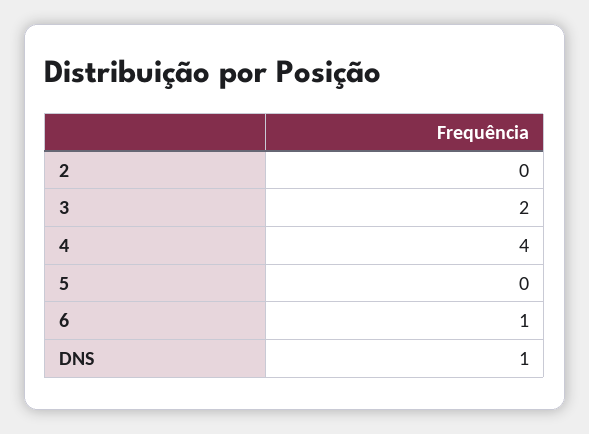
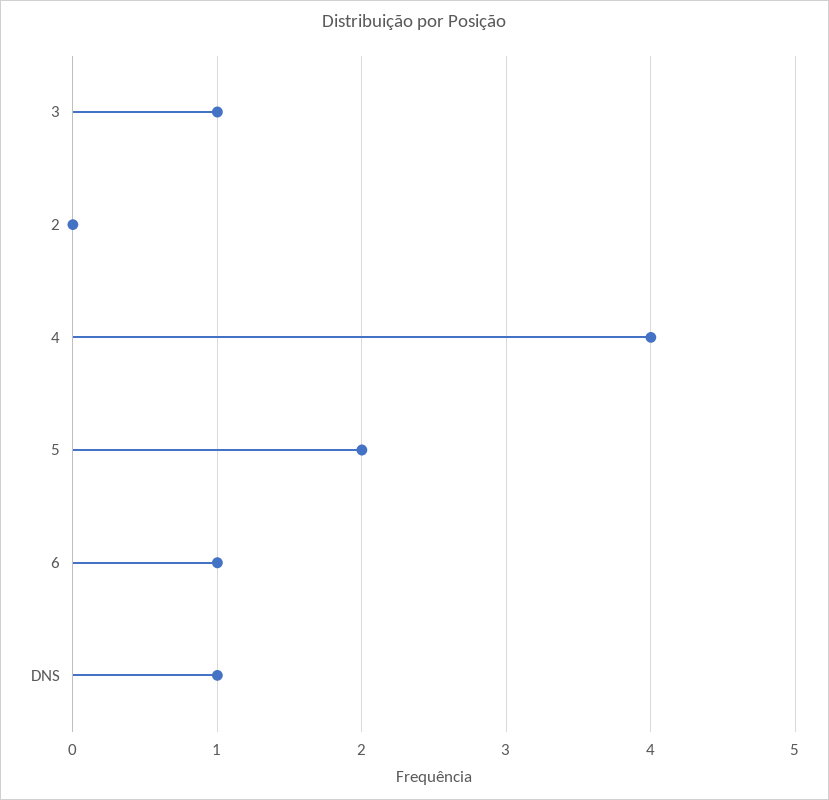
  {
    "2": 0,
-   "3": 2,
+   "3": 1,
    "4": 4,
-   "5": 0,
+   "5": 2,
    "6": 1,
    "DNS": 1
  }

